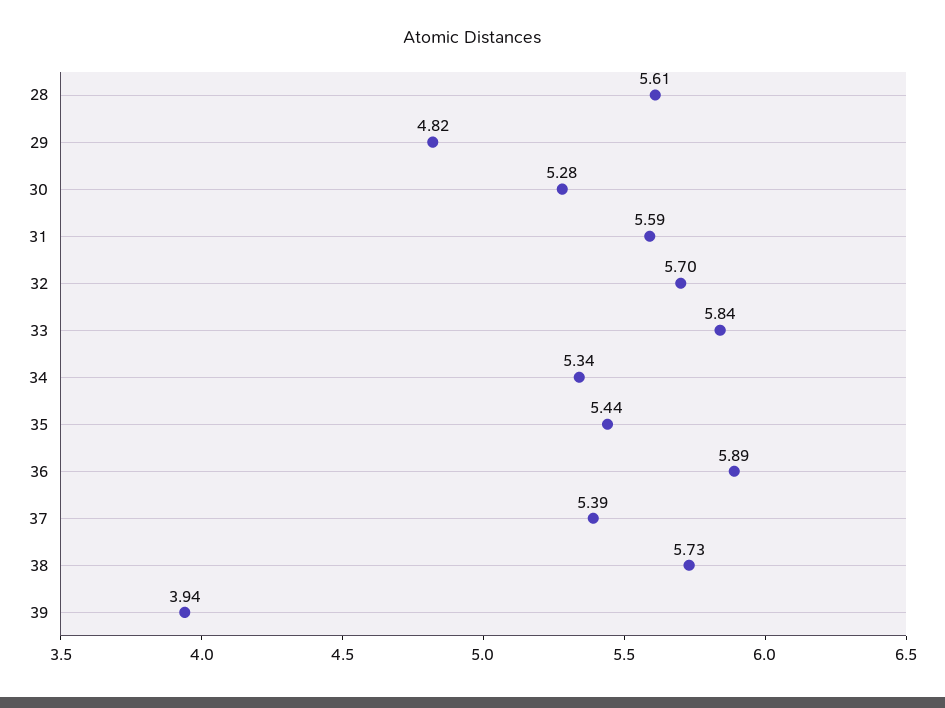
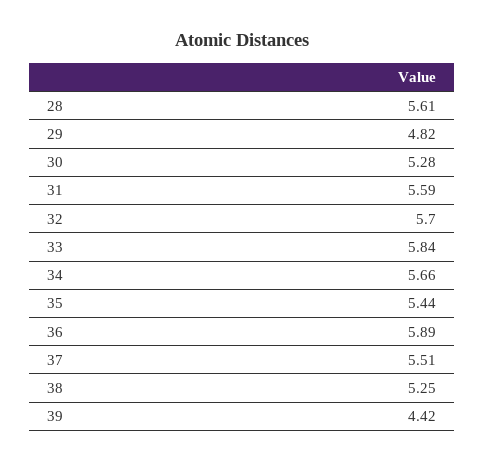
  {
    "28": 5.61,
    "29": 4.82,
    "30": 5.28,
    "31": 5.59,
    "32": 5.7,
    "33": 5.84,
-   "34": 5.34,
+   "34": 5.66,
    "35": 5.44,
    "36": 5.89,
-   "37": 5.39,
+   "37": 5.51,
-   "38": 5.73,
+   "38": 5.25,
-   "39": 3.94
+   "39": 4.42
  }

